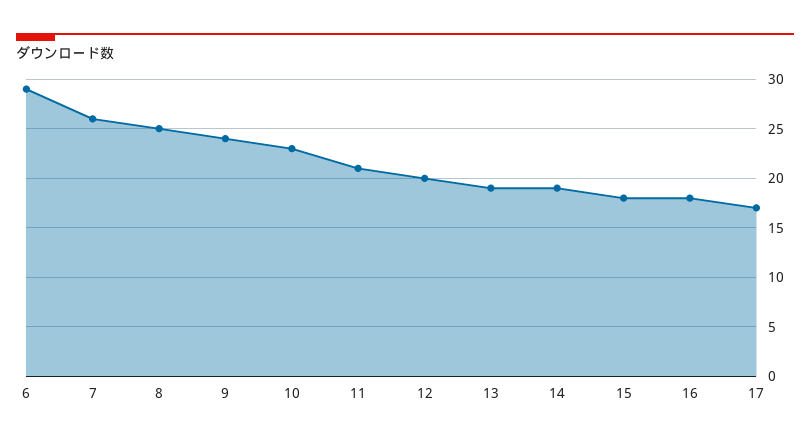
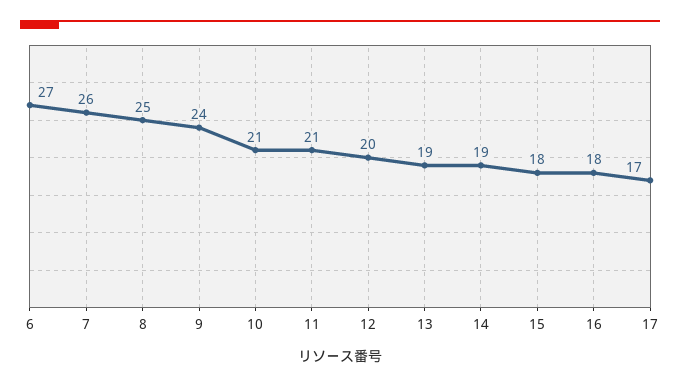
  {
-   "6": 29,
+   "6": 27,
    "7": 26,
    "8": 25,
    "9": 24,
-   "10": 23,
+   "10": 21,
    "11": 21,
    "12": 20,
    "13": 19,
    "14": 19,
    "15": 18,
    "16": 18,
    "17": 17
  }

